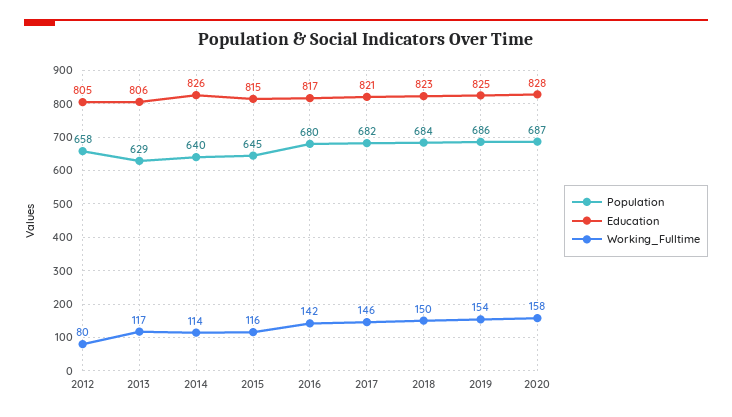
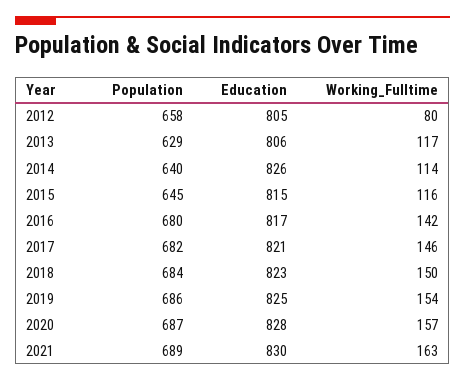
  {
    "Population": {
      "2012": 658,
      "2013": 629,
      "2014": 640,
      "2015": 645,
      "2016": 680,
      "2017": 682,
      "2018": 684,
      "2019": 686,
-     "2020": 687
+     "2020": 687,
+     "2021": 689
    },
    "Education": {
      "2012": 805,
      "2013": 806,
      "2014": 826,
      "2015": 815,
      "2016": 817,
      "2017": 821,
      "2018": 823,
      "2019": 825,
-     "2020": 828
+     "2020": 828,
+     "2021": 830
    },
    "Working_Fulltime": {
      "2012": 80,
      "2013": 117,
      "2014": 114,
      "2015": 116,
      "2016": 142,
      "2017": 146,
      "2018": 150,
      "2019": 154,
-     "2020": 158
+     "2020": 157,
+     "2021": 163
    }
  }

